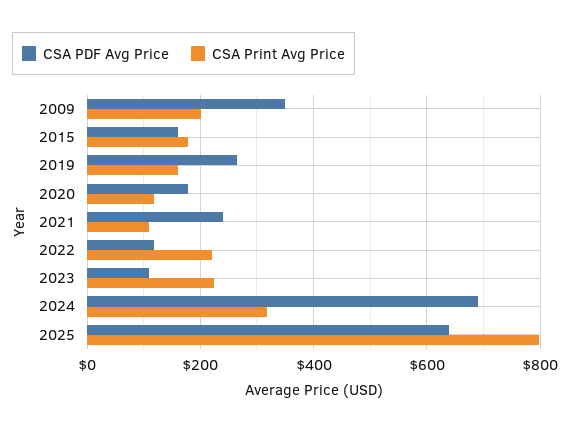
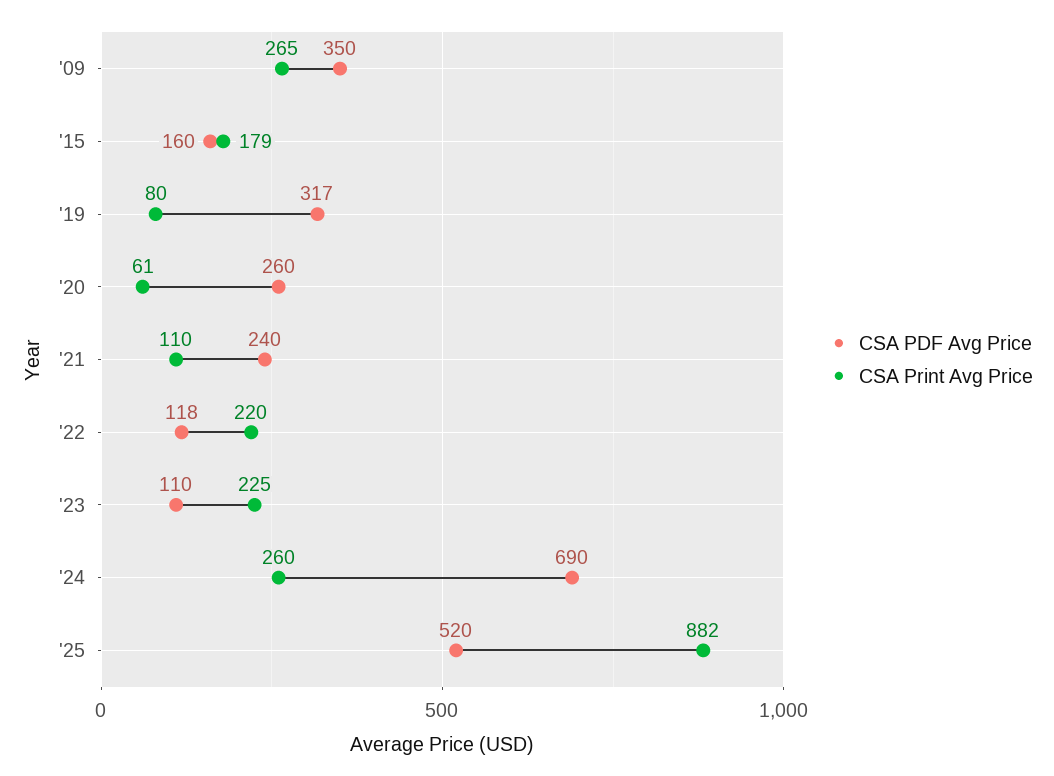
  {
    "CSA PDF Avg Price": {
      "2009": 350,
      "2015": 160,
-     "2019": 260,
+     "2019": 317,
-     "2020": 180,
+     "2020": 260,
      "2021": 240,
      "2022": 118,
      "2023": 110,
      "2024": 690,
-     "2025": 640
+     "2025": 520
    },
    "CSA Print Avg Price": {
-     "2009": 200,
+     "2009": 265,
      "2015": 179,
-     "2019": 160,
+     "2019": 80,
-     "2020": 120,
+     "2020": 61,
      "2021": 110,
      "2022": 220,
      "2023": 225,
-     "2024": 320,
+     "2024": 260,
-     "2025": 800
+     "2025": 882
    }
  }

